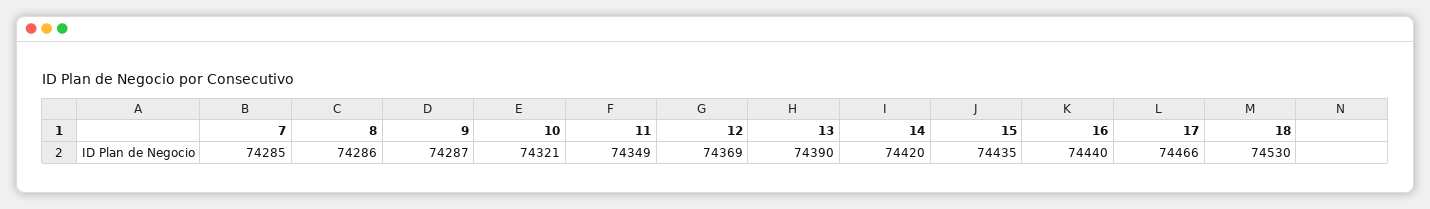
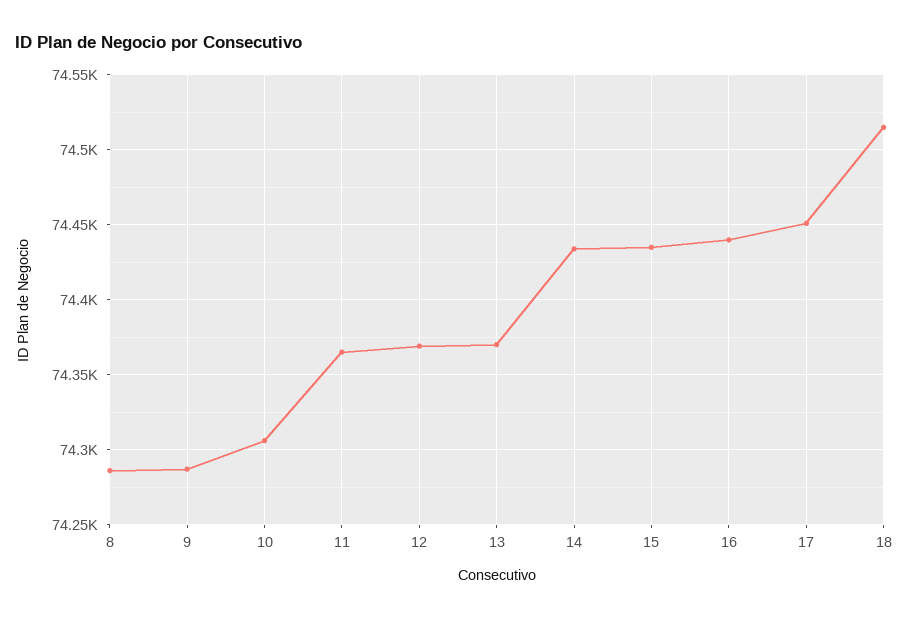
  {
-   "7": 74285,
    "8": 74286,
    "9": 74287,
-   "10": 74321,
+   "10": 74305,
-   "11": 74349,
+   "11": 74365,
    "12": 74369,
-   "13": 74390,
+   "13": 74370,
-   "14": 74420,
+   "14": 74435,
    "15": 74435,
    "16": 74440,
-   "17": 74466,
+   "17": 74450,
-   "18": 74530
+   "18": 74515
  }

